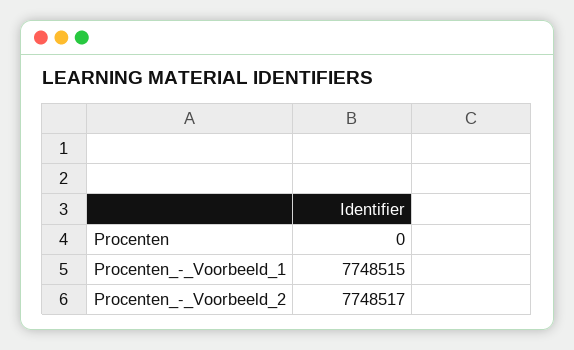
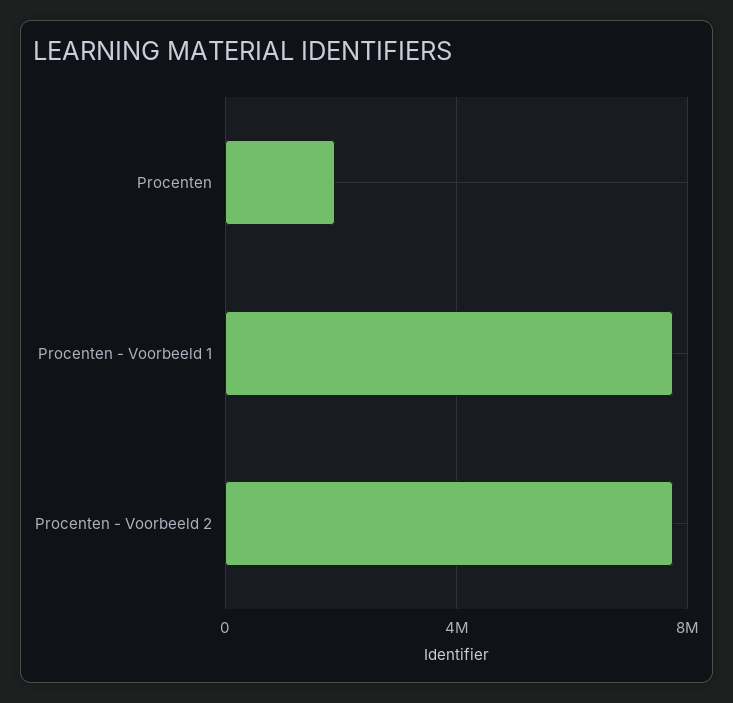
  {
-   "Procenten": 0,
+   "Procenten": 2000000,
    "Procenten_-_Voorbeeld_1": 7748515,
    "Procenten_-_Voorbeeld_2": 7748517
  }

